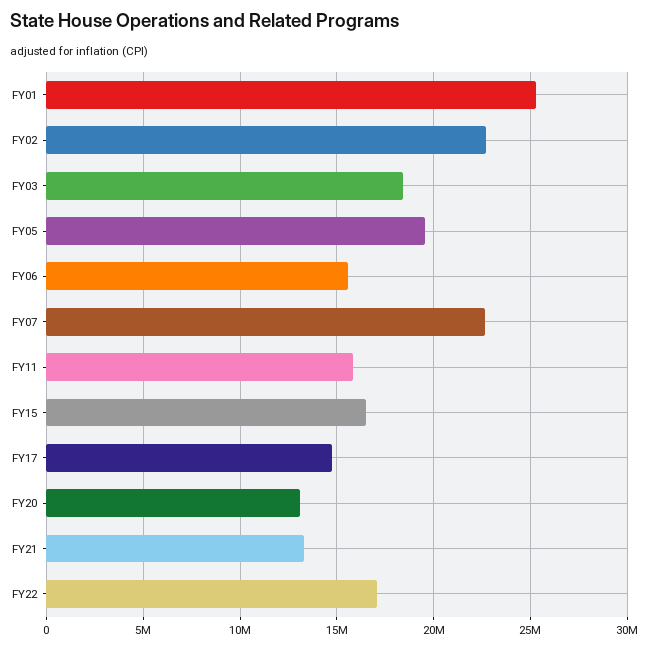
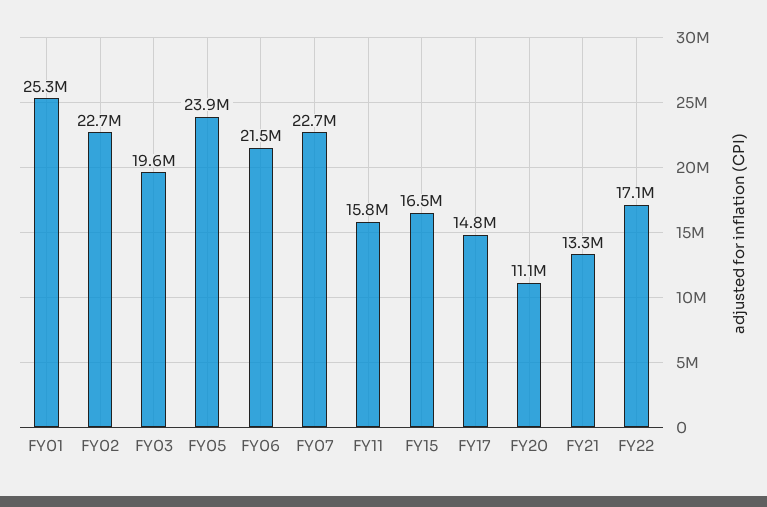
  {
    "FY01": 25300000,
    "FY02": 22700000,
-   "FY03": 18500000,
+   "FY03": 19600000,
-   "FY05": 19500000,
+   "FY05": 23900000,
-   "FY06": 15500000,
+   "FY06": 21500000,
    "FY07": 22700000,
    "FY11": 15800000,
    "FY15": 16500000,
    "FY17": 14800000,
-   "FY20": 13000000,
+   "FY20": 11100000,
    "FY21": 13300000,
    "FY22": 17100000
  }

